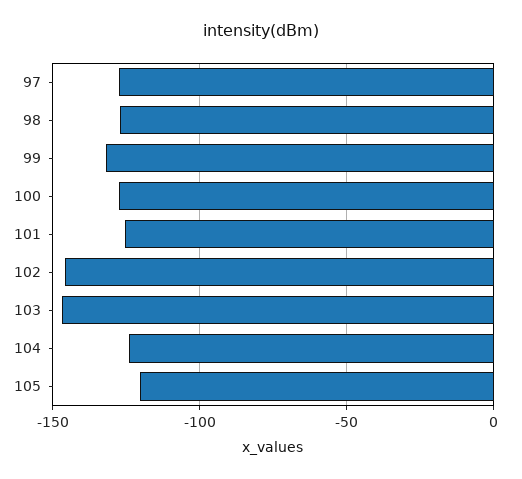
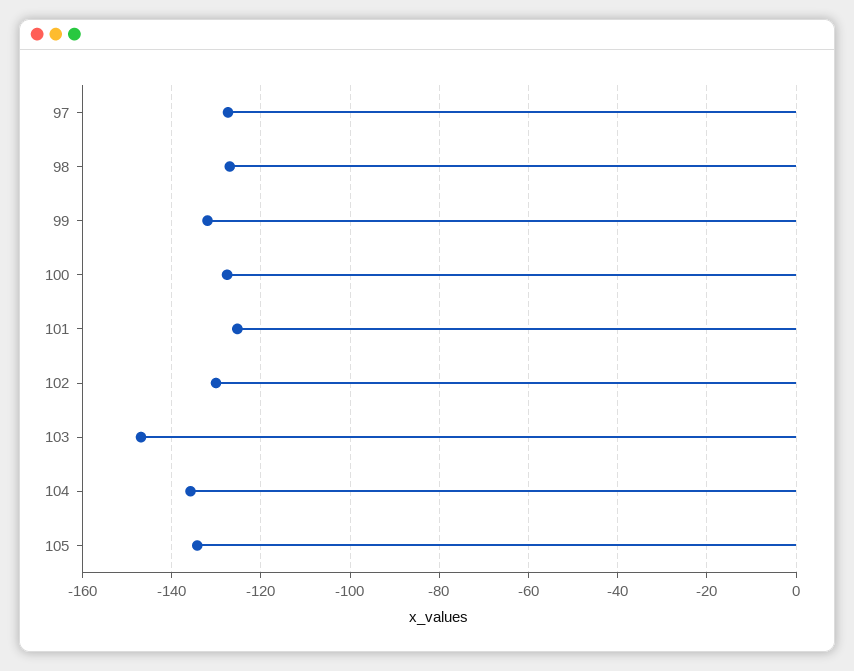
  {
    "97": -128,
    "98": -128,
    "99": -132,
    "100": -128,
    "101": -126,
-   "102": -145,
+   "102": -130,
    "103": -146,
-   "104": -125,
+   "104": -136,
-   "105": -120
+   "105": -134
  }

